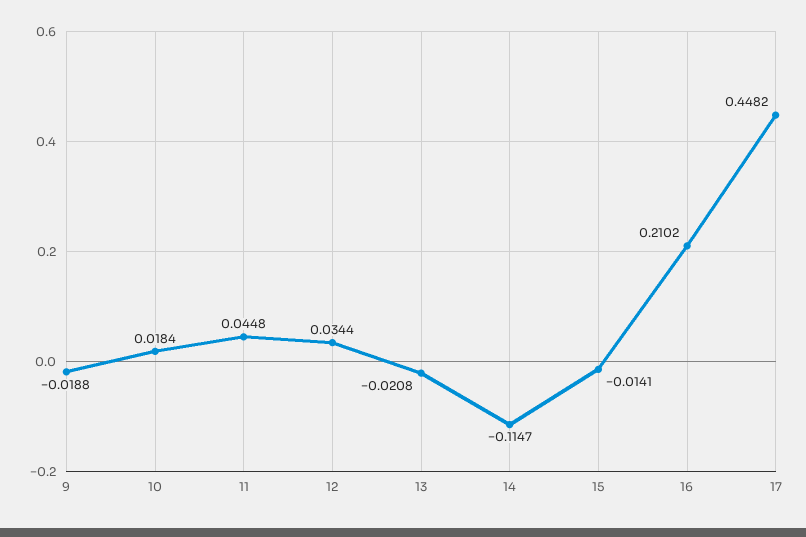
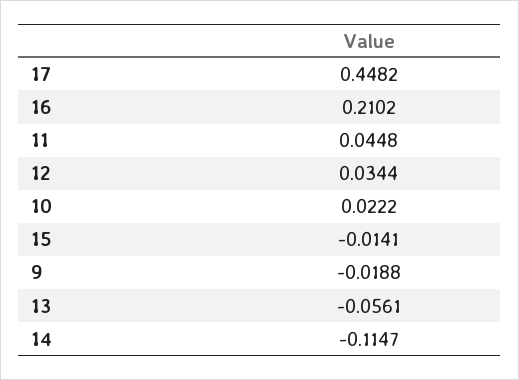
  {
    "9": -0.0188,
-   "10": 0.0184,
+   "10": 0.0222,
    "11": 0.0448,
    "12": 0.0344,
-   "13": -0.0208,
+   "13": -0.0561,
    "14": -0.1147,
    "15": -0.0141,
    "16": 0.2102,
    "17": 0.4482
  }

